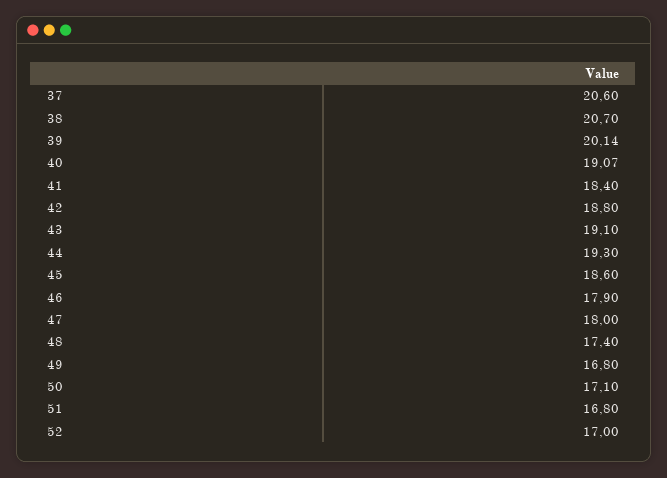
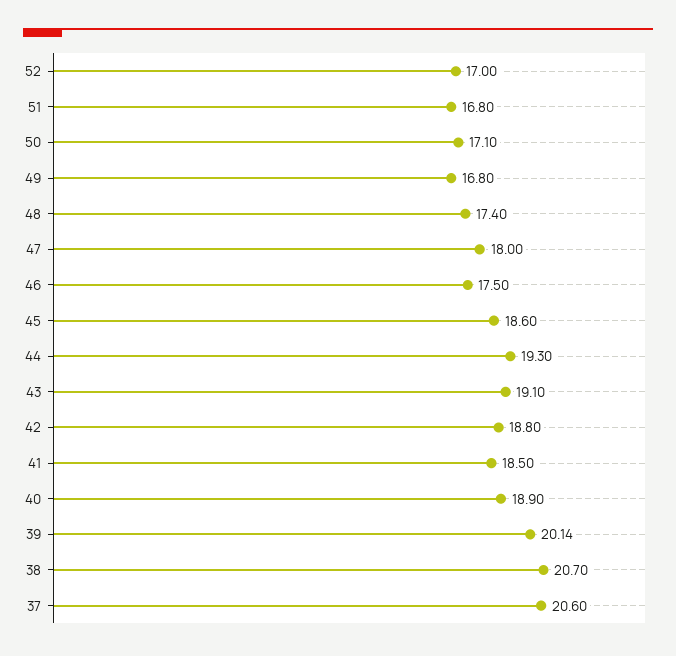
  {
    "37": 20.6,
    "38": 20.7,
    "39": 20.14,
-   "40": 19.07,
+   "40": 18.9,
-   "41": 18.4,
+   "41": 18.5,
    "42": 18.8,
    "43": 19.1,
    "44": 19.3,
    "45": 18.6,
-   "46": 17.9,
+   "46": 17.5,
    "47": 18,
    "48": 17.4,
    "49": 16.8,
    "50": 17.1,
    "51": 16.8,
    "52": 17
  }

